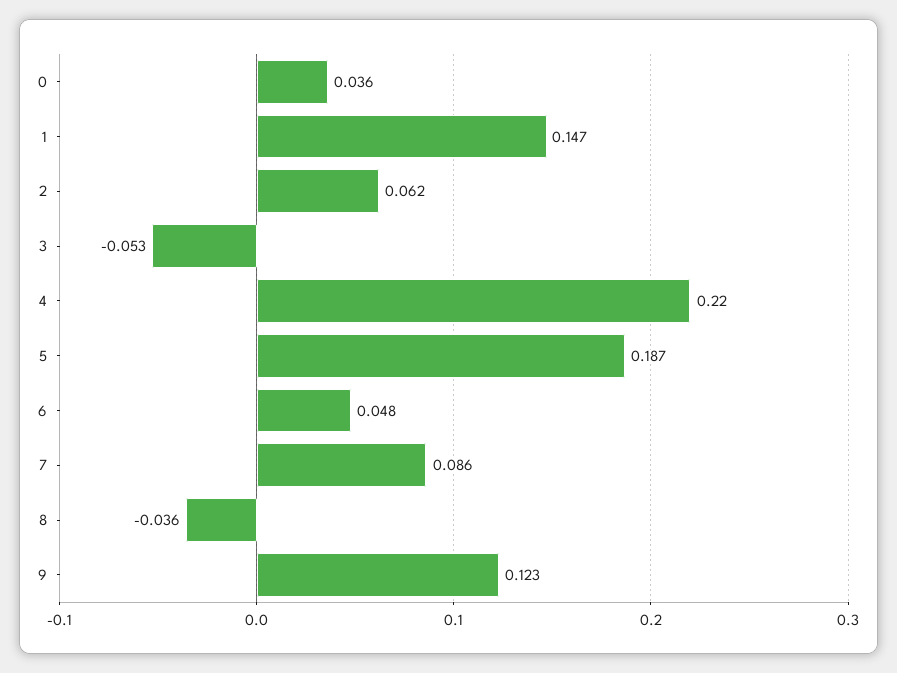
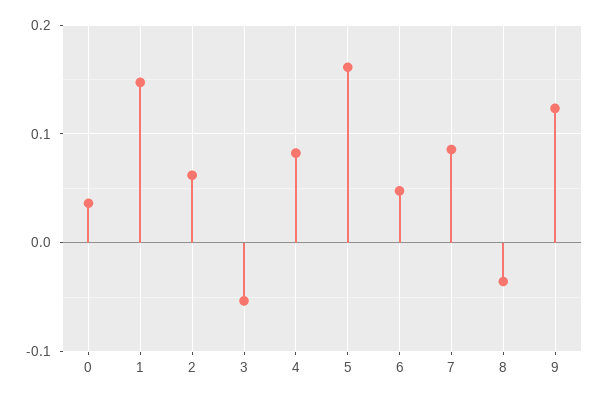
  {
    "0": 0.036,
    "1": 0.147,
    "2": 0.062,
    "3": -0.053,
-   "4": 0.22,
+   "4": 0.08,
-   "5": 0.187,
+   "5": 0.16,
    "6": 0.048,
    "7": 0.086,
    "8": -0.036,
    "9": 0.123
  }

